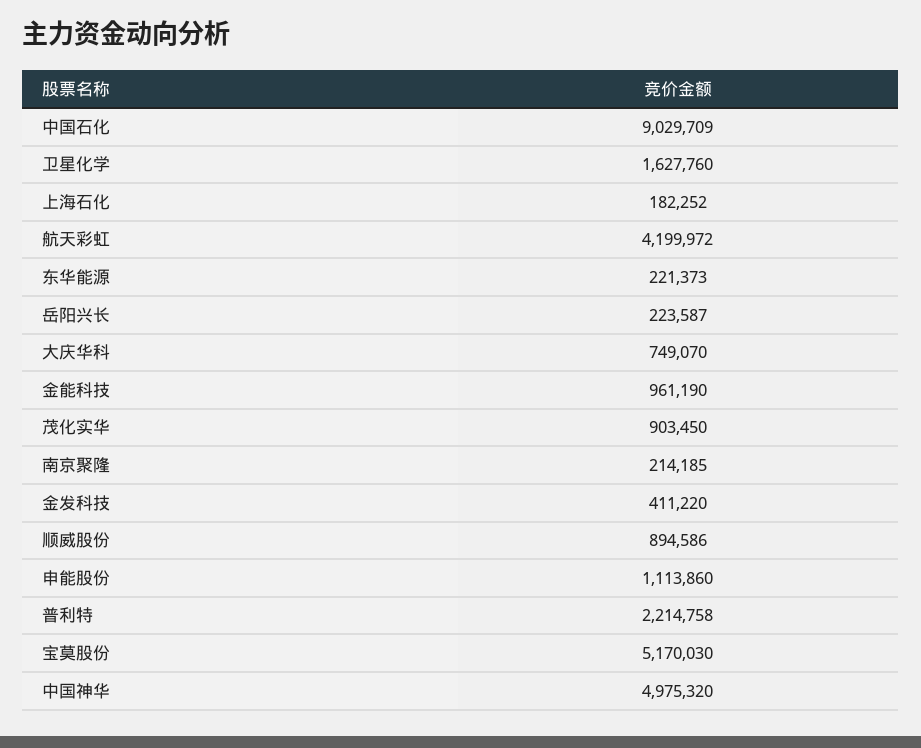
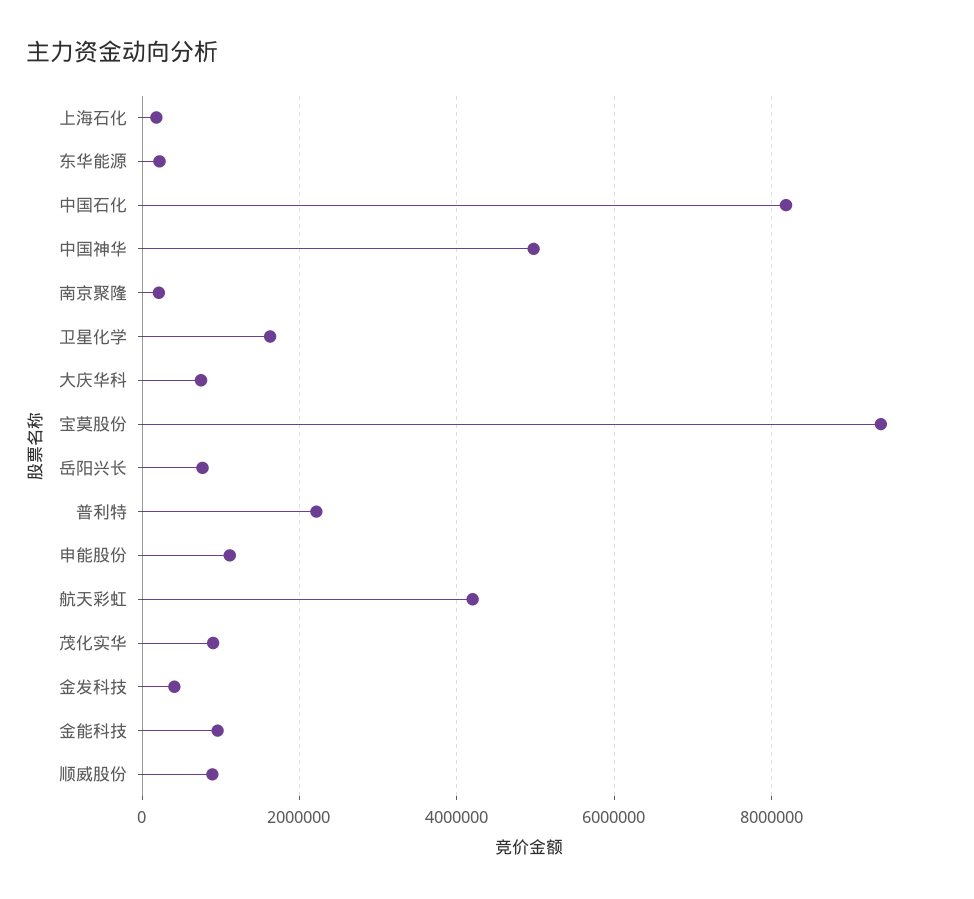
  {
-   "中国石化": 9029709,
+   "中国石化": 8200000,
    "卫星化学": 1627760,
    "上海石化": 182252,
    "航天彩虹": 4199972,
    "东华能源": 221373,
-   "岳阳兴长": 223587,
+   "岳阳兴长": 800000,
    "大庆华科": 749070,
    "金能科技": 961190,
    "茂化实华": 903450,
    "南京聚隆": 214185,
    "金发科技": 411220,
    "顺威股份": 894586,
    "申能股份": 1113860,
    "普利特": 2214758,
-   "宝莫股份": 5170030,
+   "宝莫股份": 9400000,
    "中国神华": 4975320
  }

